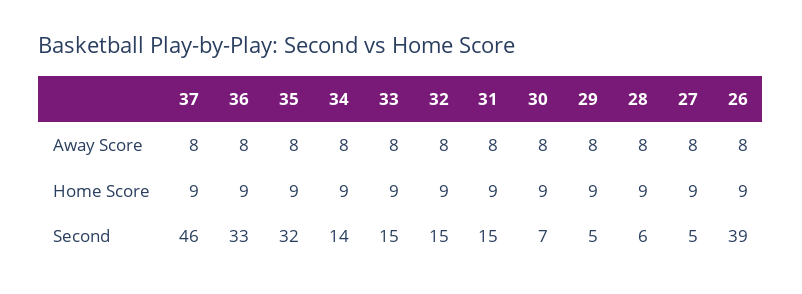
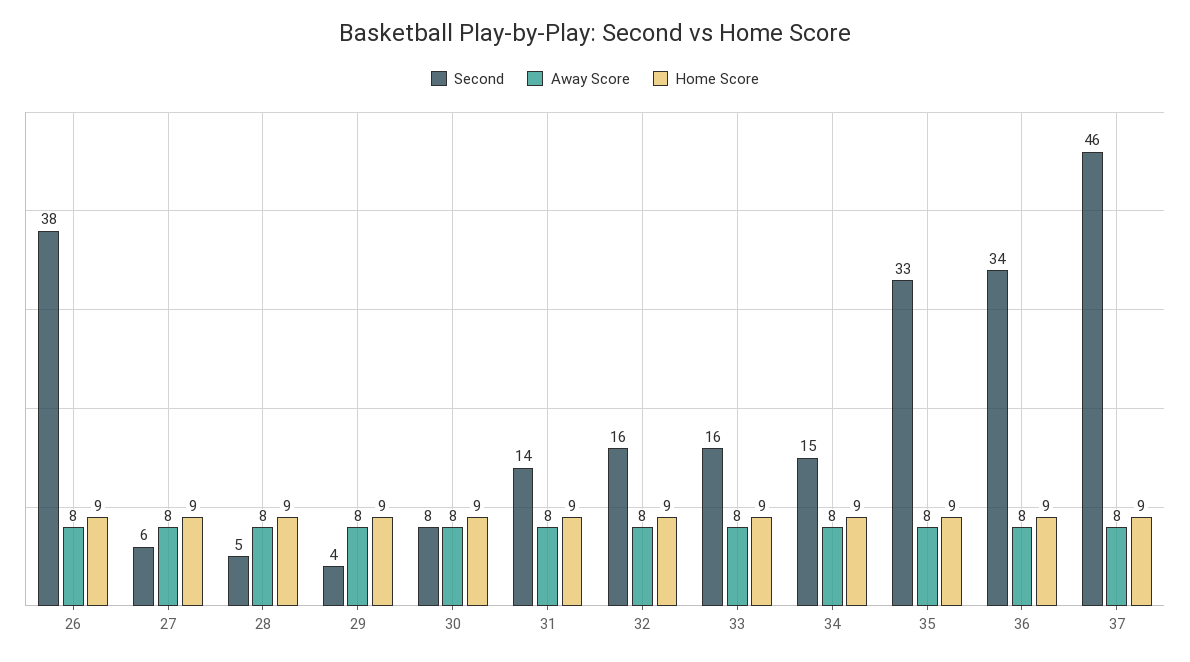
  {
    "Away Score": {
      "37": 8,
      "36": 8,
      "35": 8,
      "34": 8,
      "33": 8,
      "32": 8,
      "31": 8,
      "30": 8,
      "29": 8,
      "28": 8,
      "27": 8,
      "26": 8
    },
    "Home Score": {
      "37": 9,
      "36": 9,
      "35": 9,
      "34": 9,
      "33": 9,
      "32": 9,
      "31": 9,
      "30": 9,
      "29": 9,
      "28": 9,
      "27": 9,
      "26": 9
    },
    "Second": {
      "37": 46,
-     "36": 33,
+     "36": 34,
-     "35": 32,
+     "35": 33,
-     "34": 14,
+     "34": 15,
-     "33": 15,
+     "33": 16,
-     "32": 15,
+     "32": 16,
-     "31": 15,
+     "31": 14,
-     "30": 7,
+     "30": 8,
-     "29": 5,
+     "29": 4,
-     "28": 6,
+     "28": 5,
-     "27": 5,
+     "27": 6,
-     "26": 39
+     "26": 38
    }
  }

